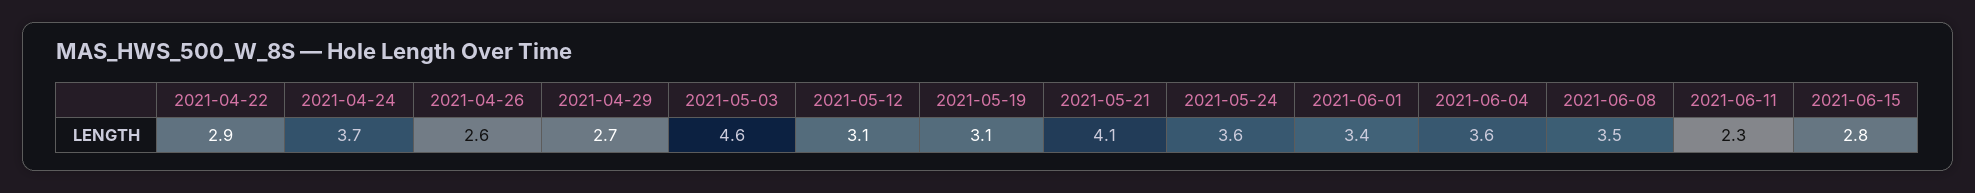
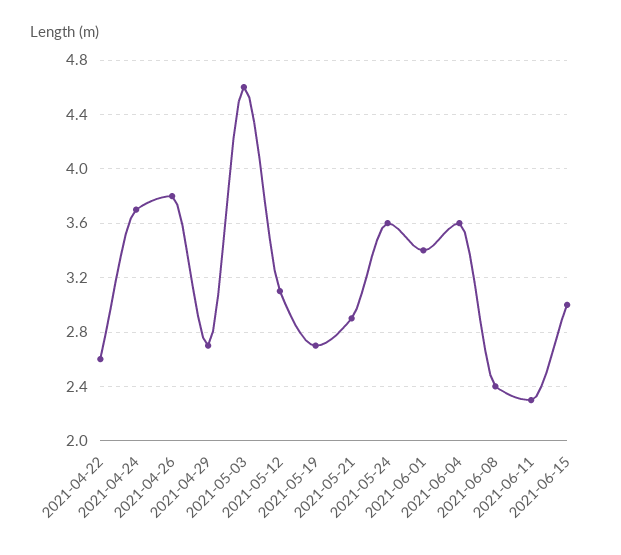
  {
-   "2021-04-22": 2.9,
+   "2021-04-22": 2.6,
    "2021-04-24": 3.7,
-   "2021-04-26": 2.6,
+   "2021-04-26": 3.8,
    "2021-04-29": 2.7,
    "2021-05-03": 4.6,
    "2021-05-12": 3.1,
-   "2021-05-19": 3.1,
+   "2021-05-19": 2.7,
-   "2021-05-21": 4.1,
+   "2021-05-21": 2.9,
    "2021-05-24": 3.6,
    "2021-06-01": 3.4,
    "2021-06-04": 3.6,
-   "2021-06-08": 3.5,
+   "2021-06-08": 2.4,
    "2021-06-11": 2.3,
-   "2021-06-15": 2.8
+   "2021-06-15": 3
  }

